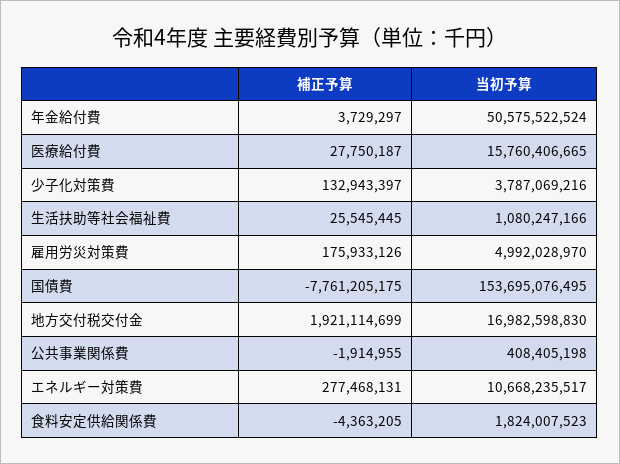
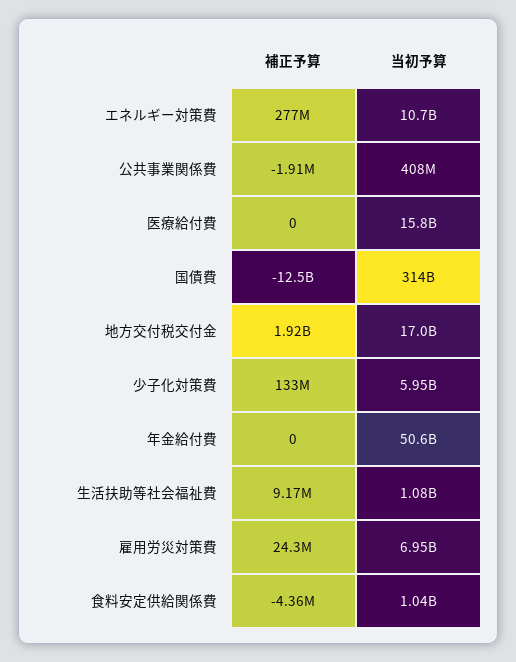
  {
    "補正予算": {
-     "年金給付費": 3729297,
+     "年金給付費": 0,
-     "医療給付費": 27750187,
+     "医療給付費": 0,
      "少子化対策費": 132943397,
-     "生活扶助等社会福祉費": 25545445,
+     "生活扶助等社会福祉費": 9170000,
-     "雇用労災対策費": 175933126,
+     "雇用労災対策費": 24300000,
-     "国債費": -7761205175,
+     "国債費": -12500000000,
      "地方交付税交付金": 1921114699,
      "公共事業関係費": -1914955,
      "エネルギー対策費": 277468131,
      "食料安定供給関係費": -4363205
    },
    "当初予算": {
      "年金給付費": 50575522524,
      "医療給付費": 15760406665,
-     "少子化対策費": 3787069216,
+     "少子化対策費": 5950000000,
      "生活扶助等社会福祉費": 1080247166,
-     "雇用労災対策費": 4992028970,
+     "雇用労災対策費": 6950000000,
-     "国債費": 153695076495,
+     "国債費": 314000000000,
      "地方交付税交付金": 16982598830,
      "公共事業関係費": 408405198,
      "エネルギー対策費": 10668235517,
-     "食料安定供給関係費": 1824007523
+     "食料安定供給関係費": 1040000000
    }
  }

